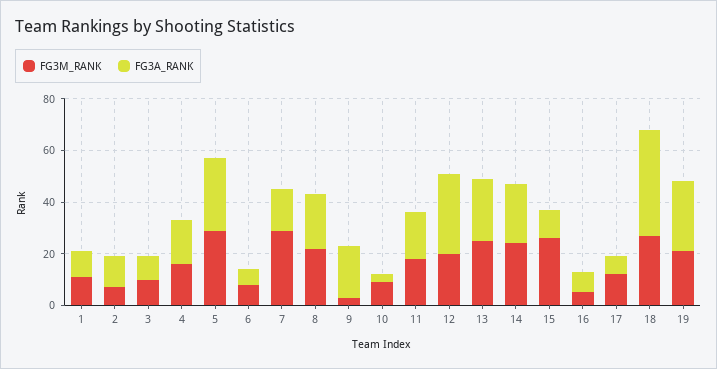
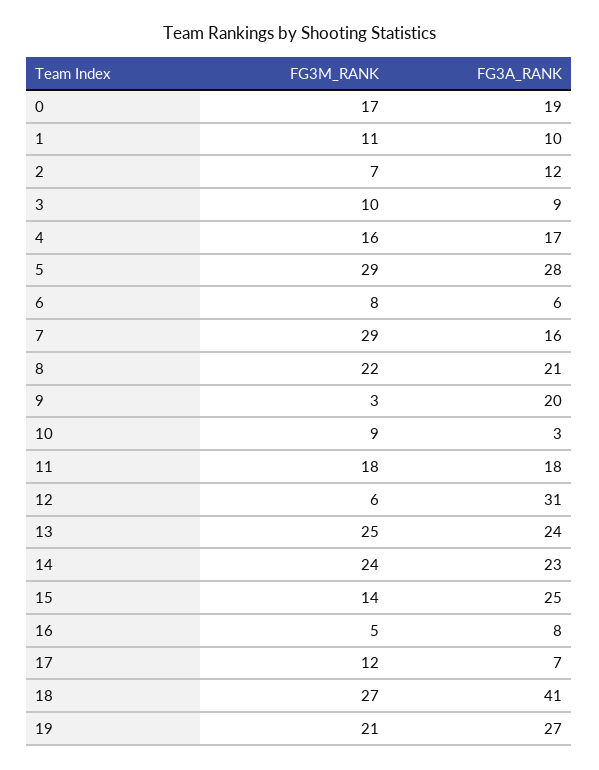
  {
    "FG3M_RANK": {
      "1": 11,
      "2": 7,
      "3": 10,
      "4": 16,
      "5": 29,
      "6": 8,
      "7": 29,
      "8": 22,
      "9": 3,
      "10": 9,
      "11": 18,
-     "12": 20,
+     "12": 6,
      "13": 25,
      "14": 24,
-     "15": 25,
+     "15": 14,
      "16": 5,
      "17": 12,
      "18": 27,
-     "19": 21
+     "19": 21,
+     "0": 17
    },
    "FG3A_RANK": {
      "1": 10,
      "2": 12,
      "3": 9,
      "4": 17,
      "5": 28,
      "6": 6,
      "7": 16,
      "8": 21,
      "9": 20,
      "10": 3,
      "11": 18,
      "12": 31,
      "13": 24,
      "14": 23,
-     "15": 10,
+     "15": 25,
      "16": 8,
      "17": 7,
      "18": 41,
-     "19": 27
+     "19": 27,
+     "0": 19
    }
  }

